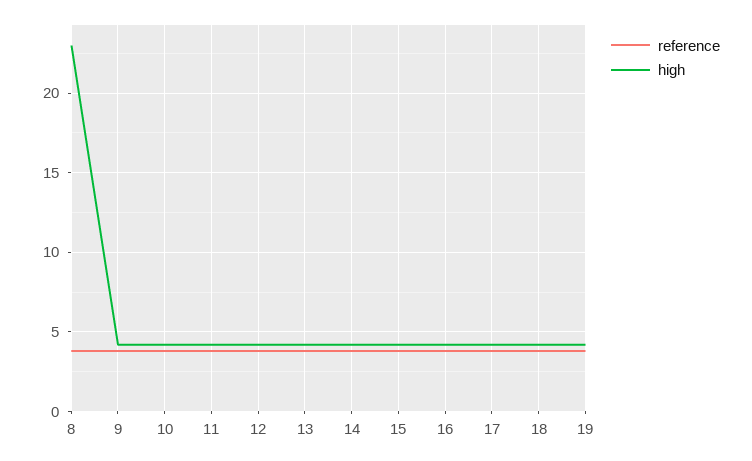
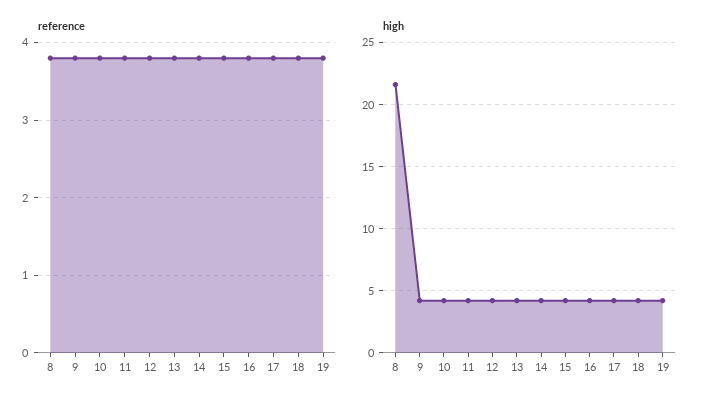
  {
    "reference": {
      "8": 3.8,
      "9": 3.8,
      "10": 3.8,
      "11": 3.8,
      "12": 3.8,
      "13": 3.8,
      "14": 3.8,
      "15": 3.8,
      "16": 3.8,
      "17": 3.8,
      "18": 3.8,
      "19": 3.8
    },
    "high": {
-     "8": 23,
+     "8": 21.5,
      "9": 4,
      "10": 4,
      "11": 4,
      "12": 4,
      "13": 4,
      "14": 4,
      "15": 4,
      "16": 4,
      "17": 4,
      "18": 4,
      "19": 4
    }
  }

